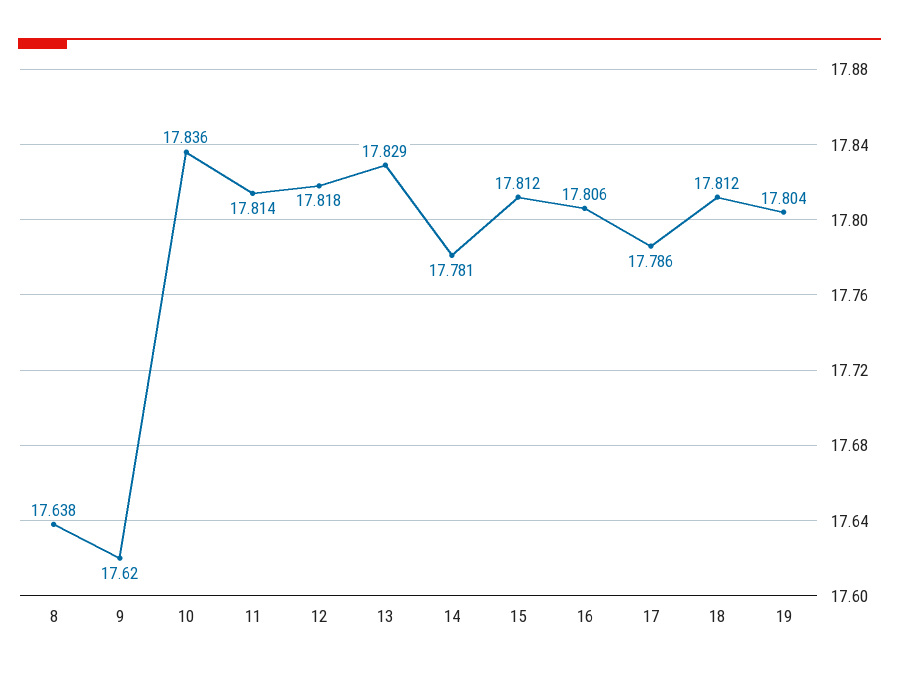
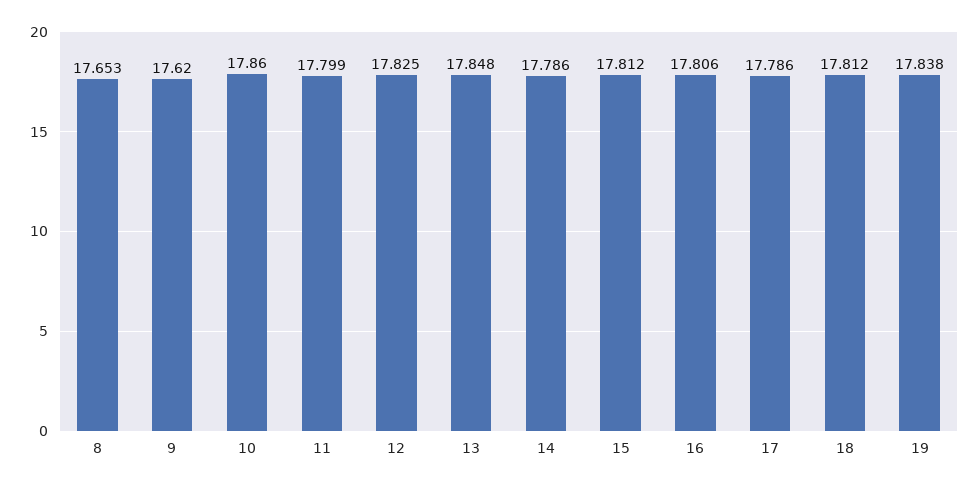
  {
-   "8": 17.638,
+   "8": 17.653,
    "9": 17.62,
-   "10": 17.836,
+   "10": 17.86,
-   "11": 17.814,
+   "11": 17.799,
-   "12": 17.818,
+   "12": 17.825,
-   "13": 17.829,
+   "13": 17.848,
-   "14": 17.781,
+   "14": 17.786,
    "15": 17.812,
    "16": 17.806,
    "17": 17.786,
    "18": 17.812,
-   "19": 17.804
+   "19": 17.838
  }

